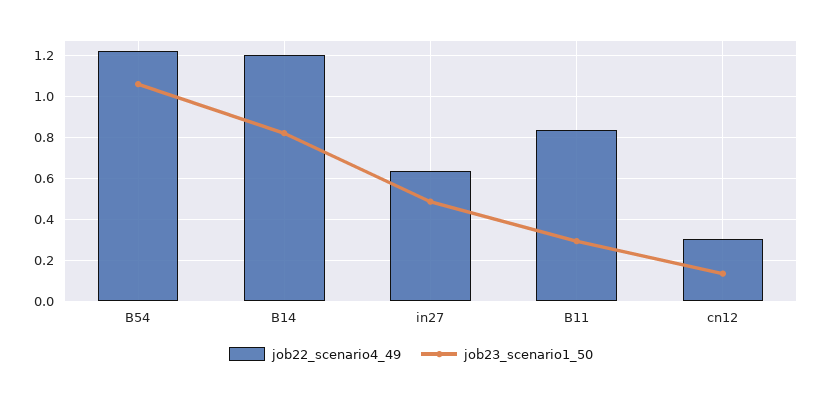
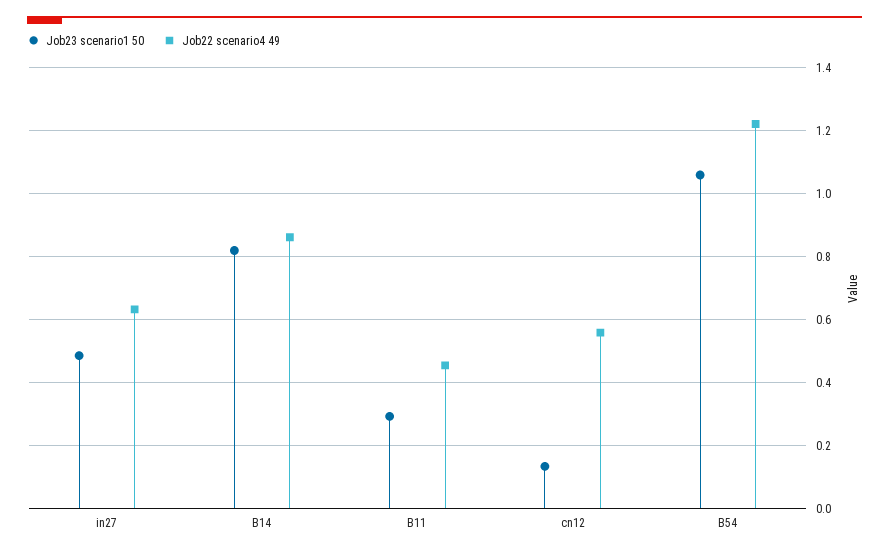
  {
    "job22_scenario4_49": {
      "B54": 1.22,
-     "B14": 1.2,
+     "B14": 0.86,
      "in27": 0.64,
-     "B11": 0.85,
+     "B11": 0.46,
-     "cn12": 0.3
+     "cn12": 0.56
    },
    "job23_scenario1_50": {
      "B54": 1.06,
      "B14": 0.82,
      "in27": 0.48,
      "B11": 0.3,
      "cn12": 0.14
    }
  }

